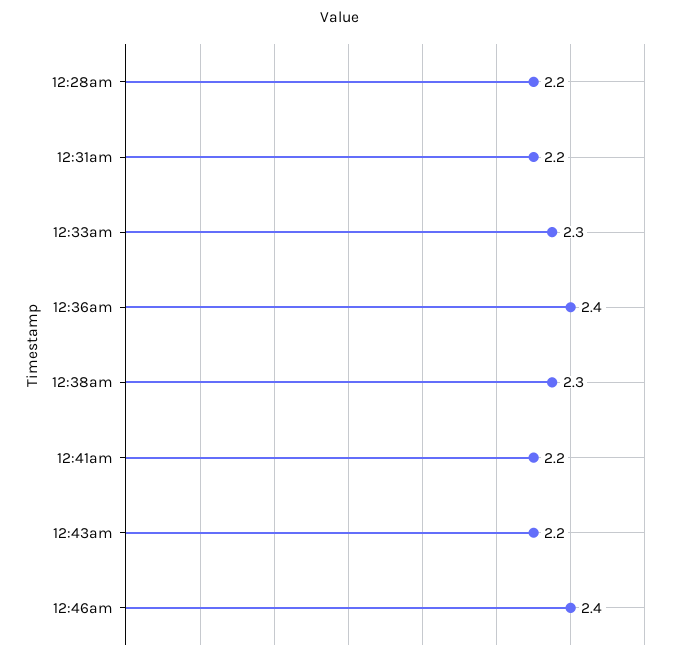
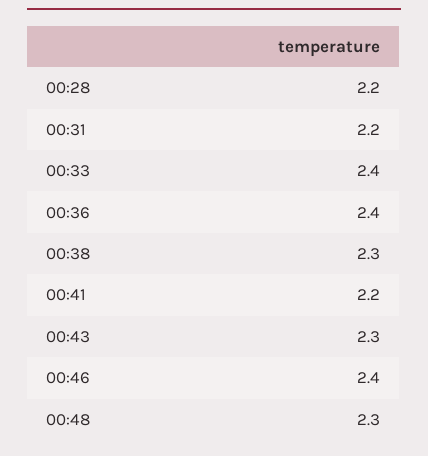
  {
    "12:28am": 2.2,
    "12:31am": 2.2,
-   "12:33am": 2.3,
+   "12:33am": 2.4,
    "12:36am": 2.4,
    "12:38am": 2.3,
    "12:41am": 2.2,
-   "12:43am": 2.2,
+   "12:43am": 2.3,
-   "12:46am": 2.4
+   "12:46am": 2.4,
+   "00:48": 2.3
  }

